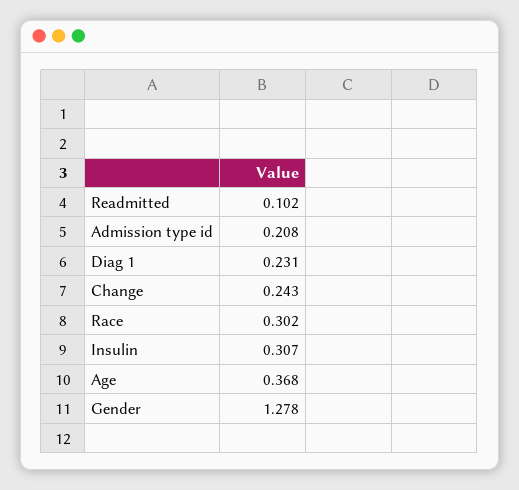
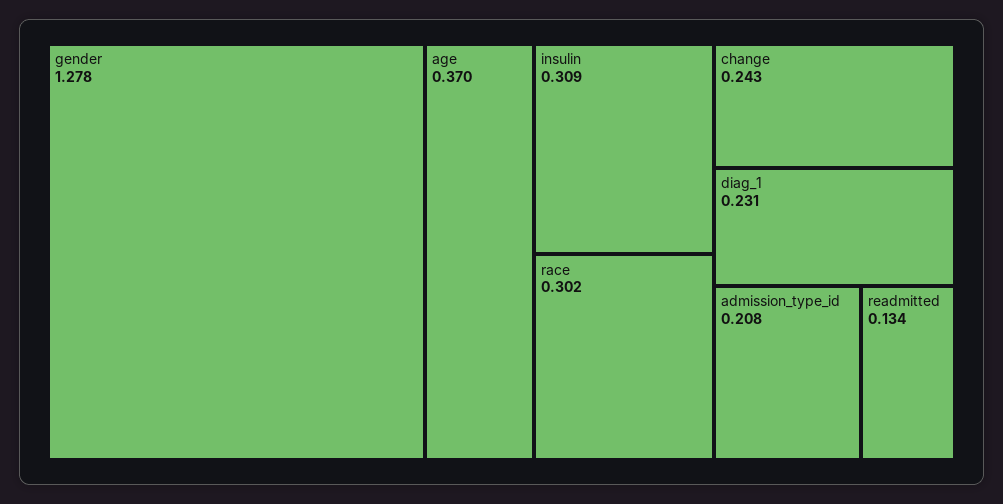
  {
-   "Readmitted": 0.102,
+   "Readmitted": 0.134,
    "Admission type id": 0.208,
    "Diag 1": 0.231,
    "Change": 0.243,
    "Race": 0.302,
-   "Insulin": 0.307,
+   "Insulin": 0.309,
-   "Age": 0.368,
+   "Age": 0.37,
    "Gender": 1.278
  }

